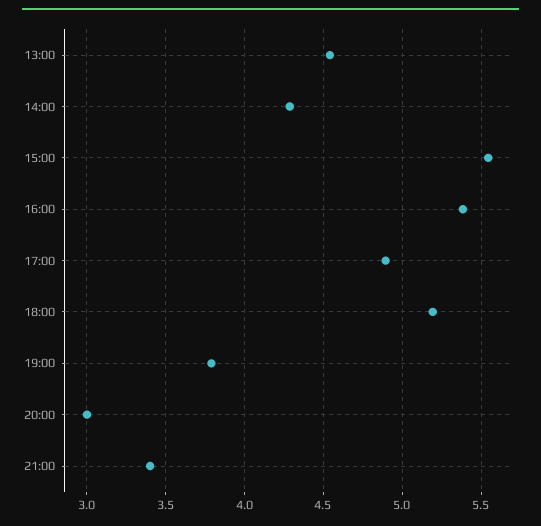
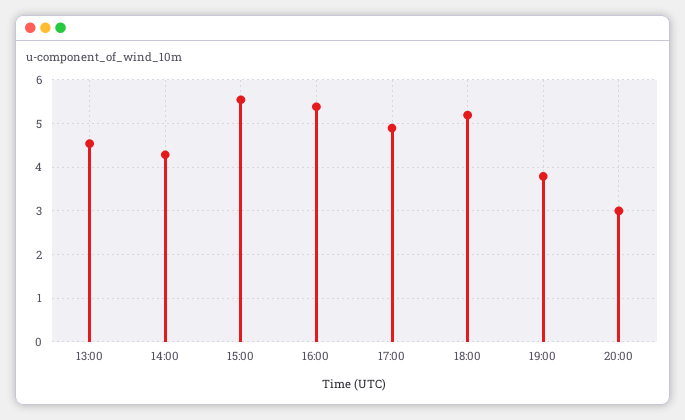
  {
    "13:00": 4.55,
    "14:00": 4.3,
    "15:00": 5.55,
    "16:00": 5.4,
    "17:00": 4.9,
    "18:00": 5.2,
    "19:00": 3.8,
-   "20:00": 3,
+   "20:00": 3
-   "21:00": 3.4
  }

